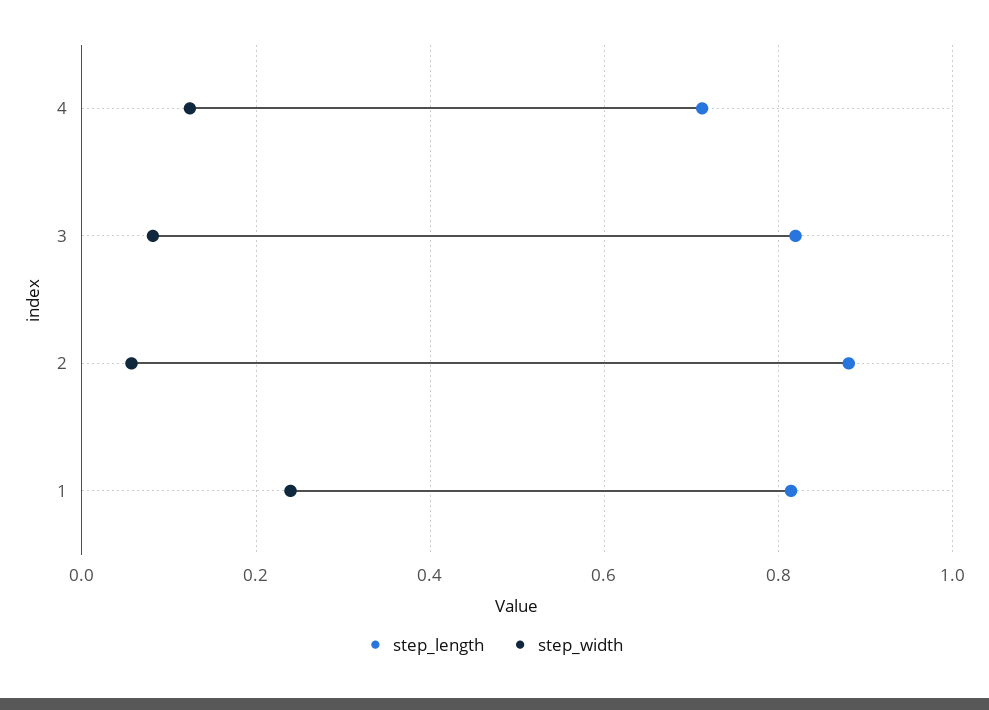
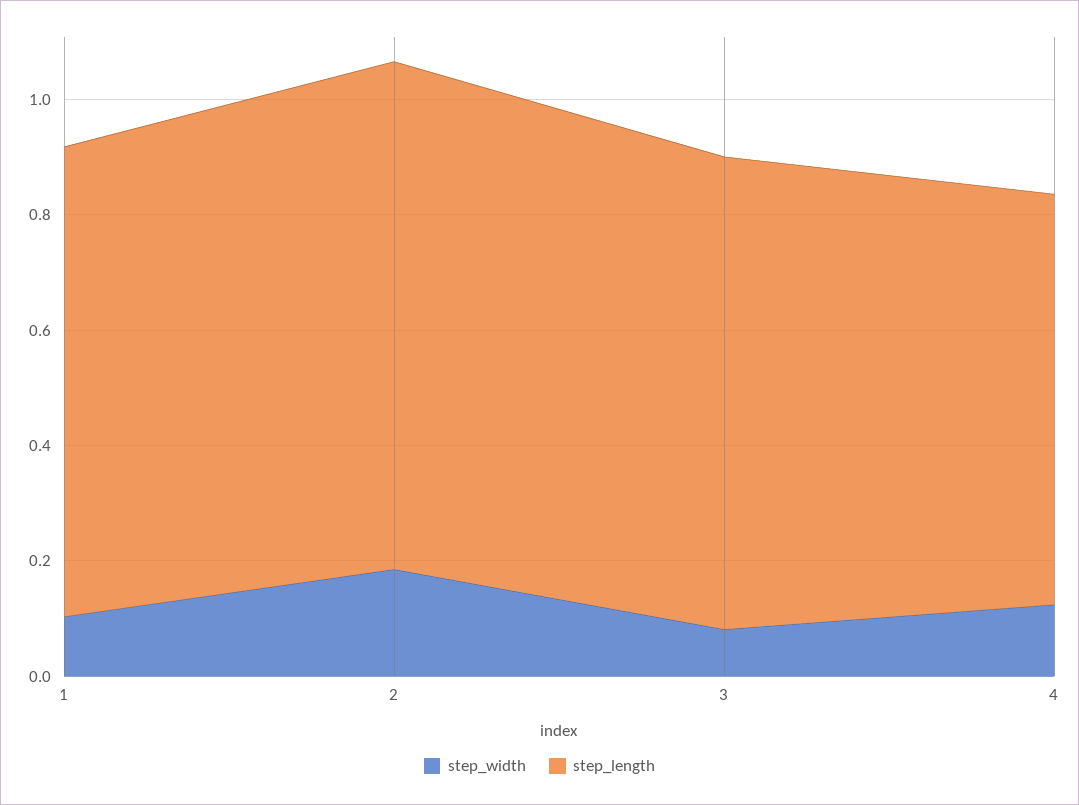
  {
    "step_length": {
      "4": 0.72,
      "3": 0.82,
      "2": 0.88,
      "1": 0.82
    },
    "step_width": {
      "4": 0.12,
      "3": 0.08,
-     "2": 0.06,
+     "2": 0.2,
-     "1": 0.24
+     "1": 0.1
    }
  }

